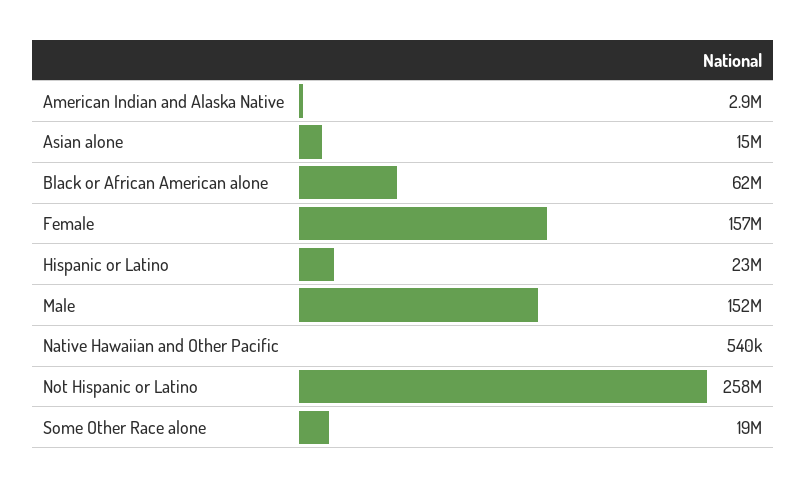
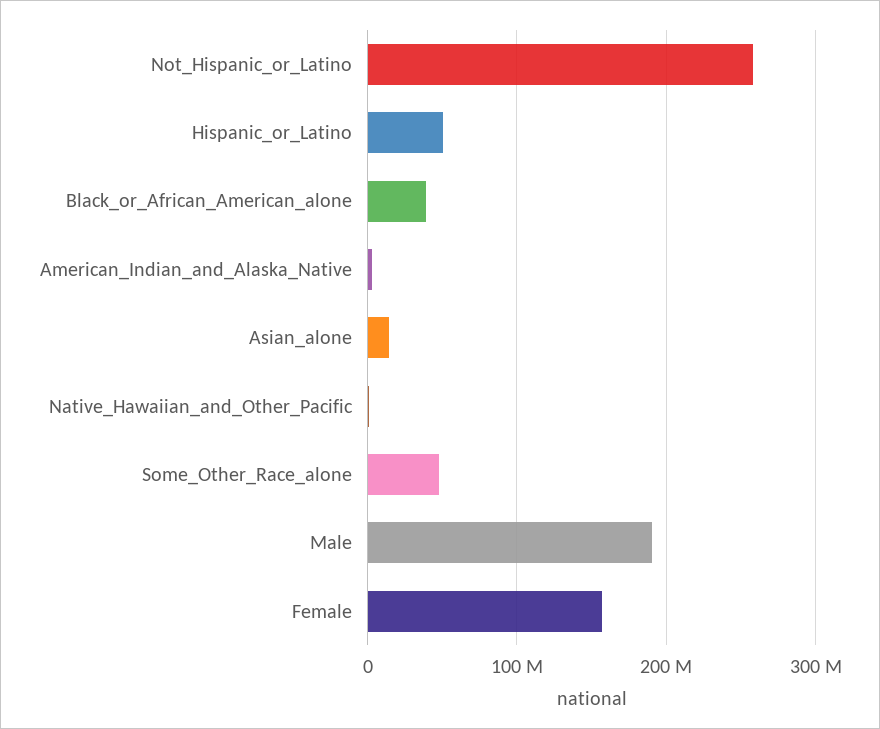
  {
    "American Indian and Alaska Native": 2900000,
    "Asian alone": 15000000,
-   "Black or African American alone": 62000000,
+   "Black or African American alone": 40000000,
    "Female": 157000000,
-   "Hispanic or Latino": 23000000,
+   "Hispanic or Latino": 50000000,
-   "Male": 152000000,
+   "Male": 190000000,
    "Native Hawaiian and Other Pacific": 540000,
    "Not Hispanic or Latino": 258000000,
-   "Some Other Race alone": 19000000
+   "Some Other Race alone": 50000000
  }

